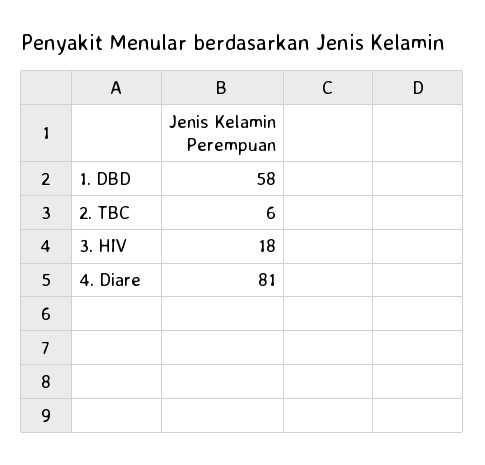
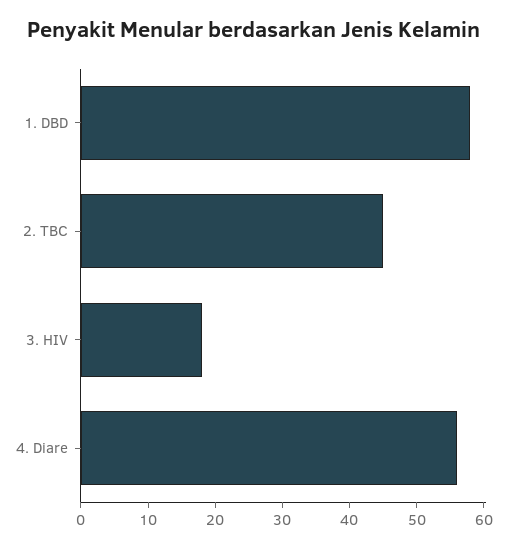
  {
    "1. DBD": 58,
-   "2. TBC": 6,
+   "2. TBC": 45,
    "3. HIV": 18,
-   "4. Diare": 81
+   "4. Diare": 55
  }

